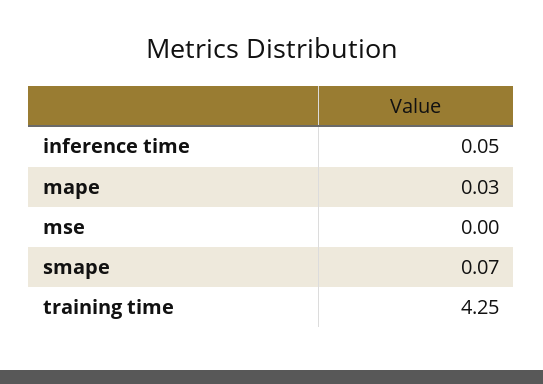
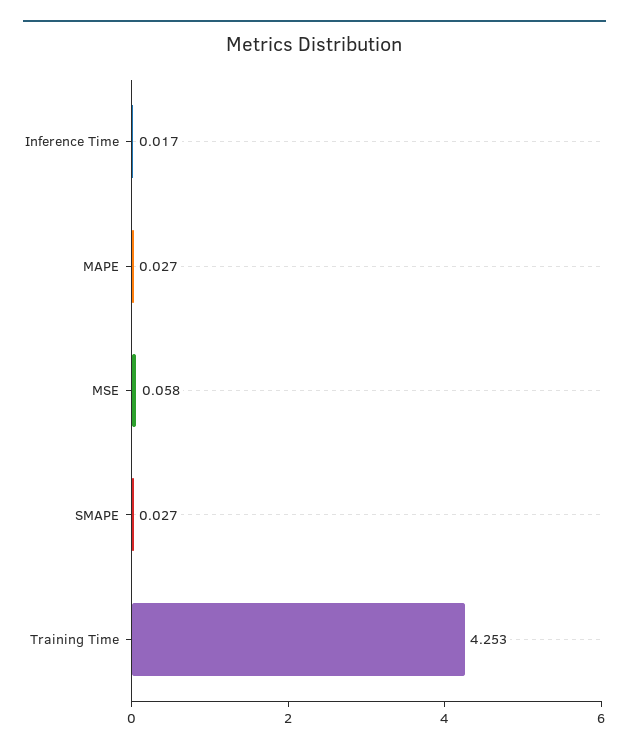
  {
-   "inference time": 0.05,
+   "inference time": 0.017,
    "mape": 0.027,
-   "mse": 0,
+   "mse": 0.058,
-   "smape": 0.07,
+   "smape": 0.027,
    "training time": 4.253
  }

